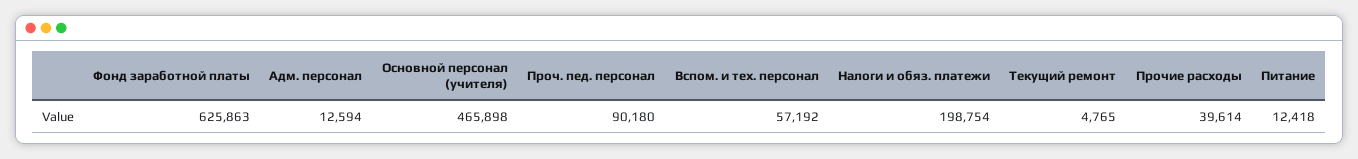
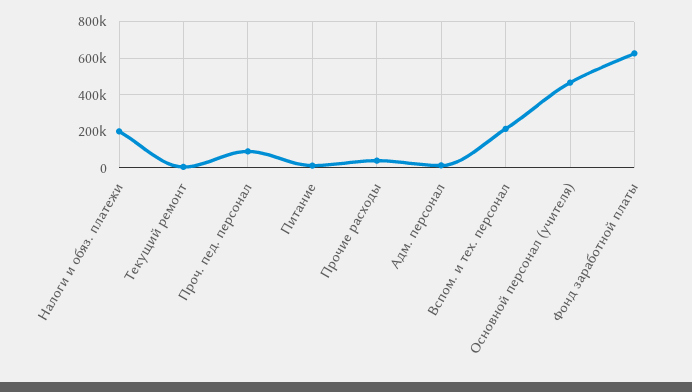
  {
    "Фонд заработной платы": 625863,
    "Адм. персонал": 12594,
    "Основной персонал (учителя)": 465898,
    "Проч. пед. персонал": 90180,
-   "Вспом. и тех. персонал": 57192,
+   "Вспом. и тех. персонал": 200000,
    "Налоги и обяз. платежи": 198754,
    "Текущий ремонт": 4765,
    "Прочие расходы": 39614,
    "Питание": 12418
  }

